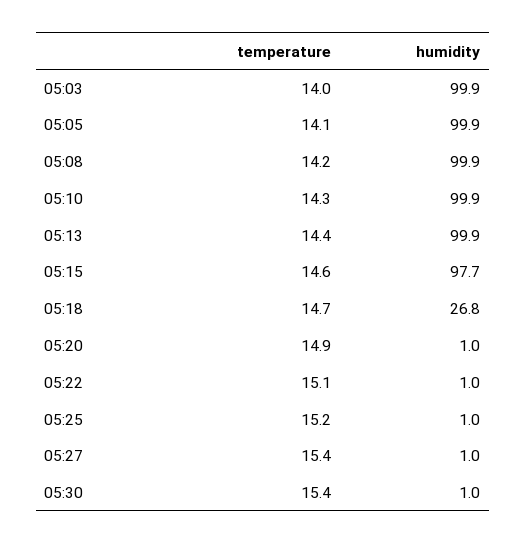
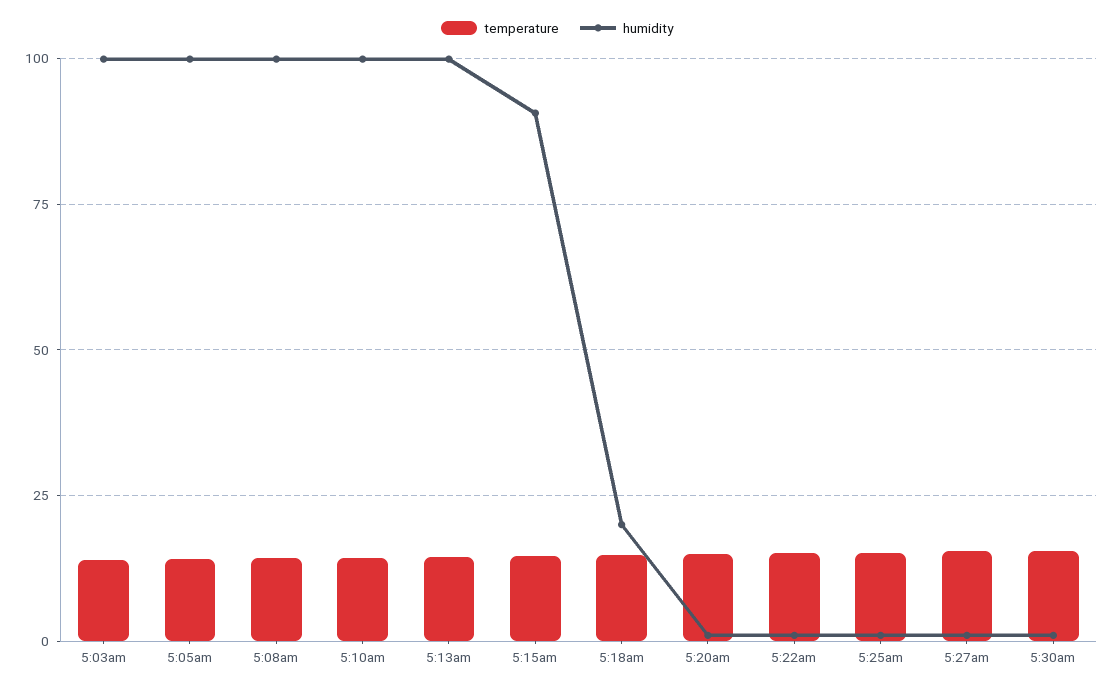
  {
    "temperature": {
      "05:03": 14,
      "05:05": 14.1,
      "05:08": 14.2,
      "05:10": 14.3,
      "05:13": 14.4,
      "05:15": 14.6,
      "05:18": 14.7,
      "05:20": 14.9,
      "05:22": 15.1,
      "05:25": 15.2,
      "05:27": 15.4,
      "05:30": 15.4
    },
    "humidity": {
      "05:03": 99.9,
      "05:05": 99.9,
      "05:08": 99.9,
      "05:10": 99.9,
      "05:13": 99.9,
-     "05:15": 97.7,
+     "05:15": 90,
-     "05:18": 26.8,
+     "05:18": 20,
      "05:20": 1,
      "05:22": 1,
      "05:25": 1,
      "05:27": 1,
      "05:30": 1
    }
  }

